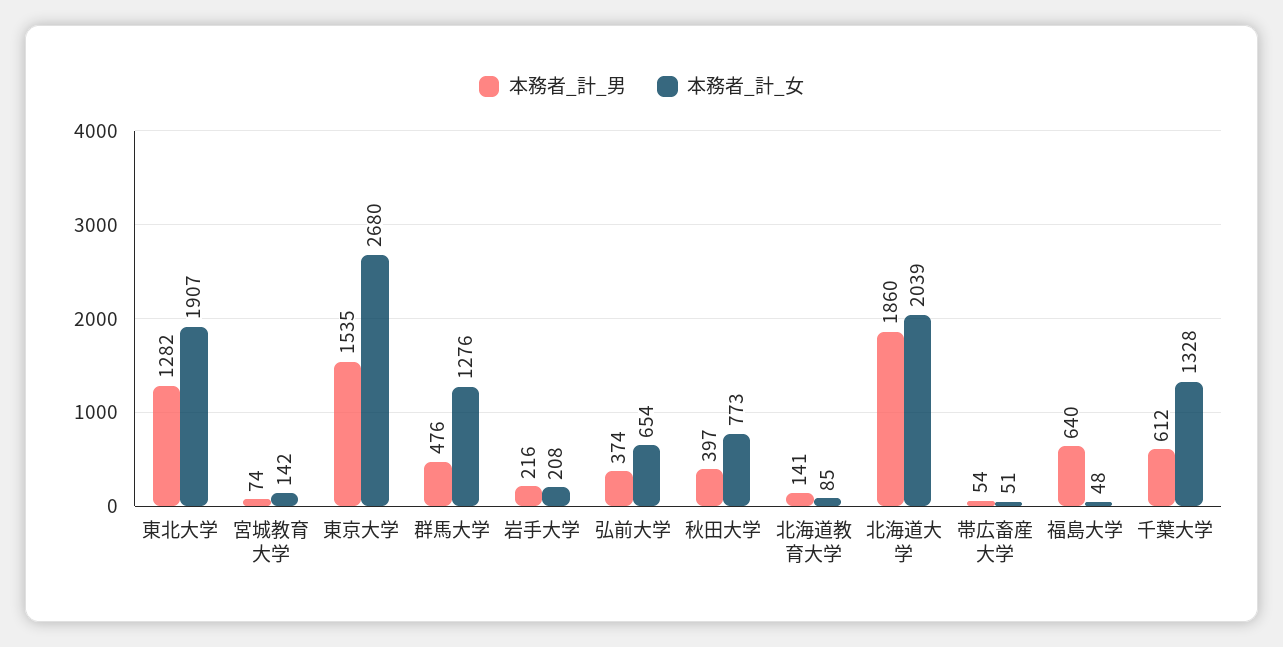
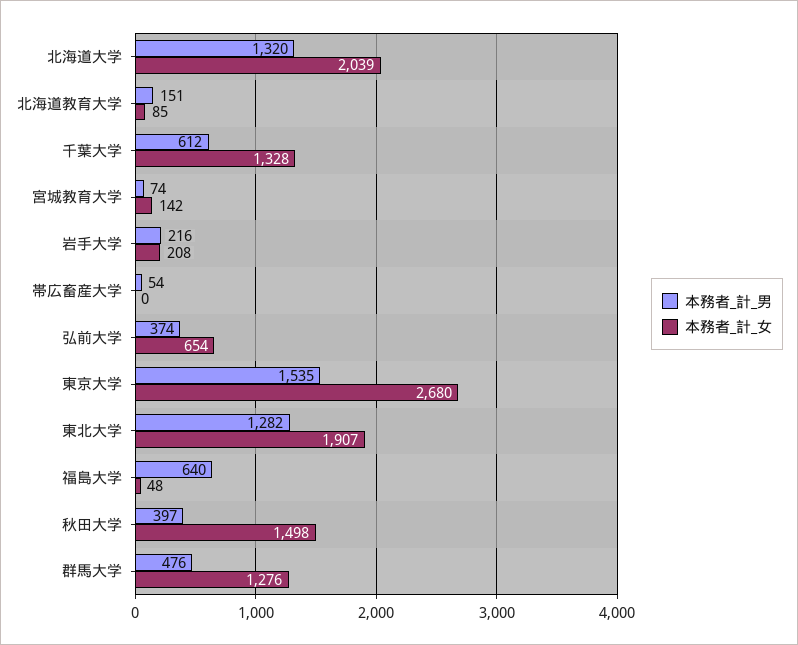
  {
    "本務者_計_男": {
      "東北大学": 1282,
      "宮城教育大学": 74,
      "東京大学": 1535,
      "群馬大学": 476,
      "岩手大学": 216,
      "弘前大学": 374,
      "秋田大学": 397,
-     "北海道教育大学": 141,
+     "北海道教育大学": 151,
-     "北海道大学": 1860,
+     "北海道大学": 1320,
      "帯広畜産大学": 54,
      "福島大学": 640,
      "千葉大学": 612
    },
    "本務者_計_女": {
      "東北大学": 1907,
      "宮城教育大学": 142,
      "東京大学": 2680,
      "群馬大学": 1276,
      "岩手大学": 208,
      "弘前大学": 654,
-     "秋田大学": 773,
+     "秋田大学": 1498,
      "北海道教育大学": 85,
      "北海道大学": 2039,
-     "帯広畜産大学": 51,
+     "帯広畜産大学": 0,
      "福島大学": 48,
      "千葉大学": 1328
    }
  }

